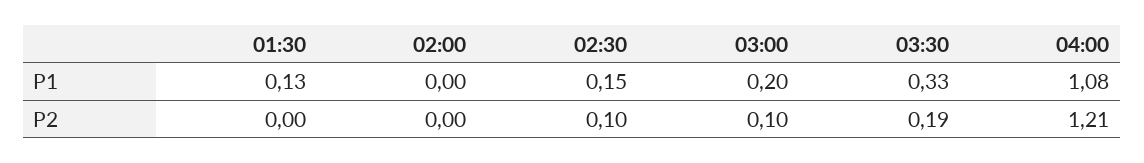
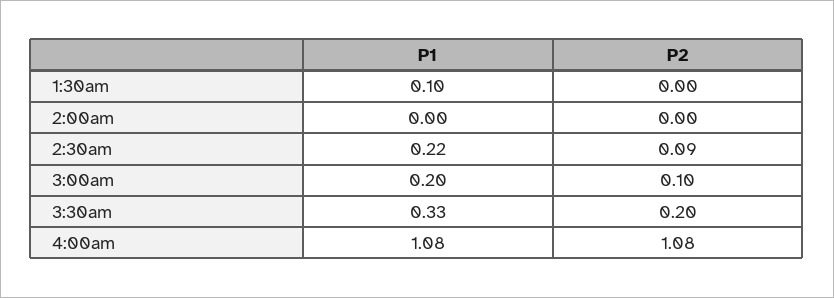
  {
    "01:30": {
-     "P1": 0.13,
+     "P1": 0.1,
      "P2": 0
    },
    "02:00": {
      "P1": 0,
      "P2": 0
    },
    "02:30": {
-     "P1": 0.15,
+     "P1": 0.22,
-     "P2": 0.1
+     "P2": 0.09
    },
    "03:00": {
      "P1": 0.2,
      "P2": 0.1
    },
    "03:30": {
      "P1": 0.33,
-     "P2": 0.19
+     "P2": 0.2
    },
    "04:00": {
      "P1": 1.08,
-     "P2": 1.21
+     "P2": 1.08
    }
  }

